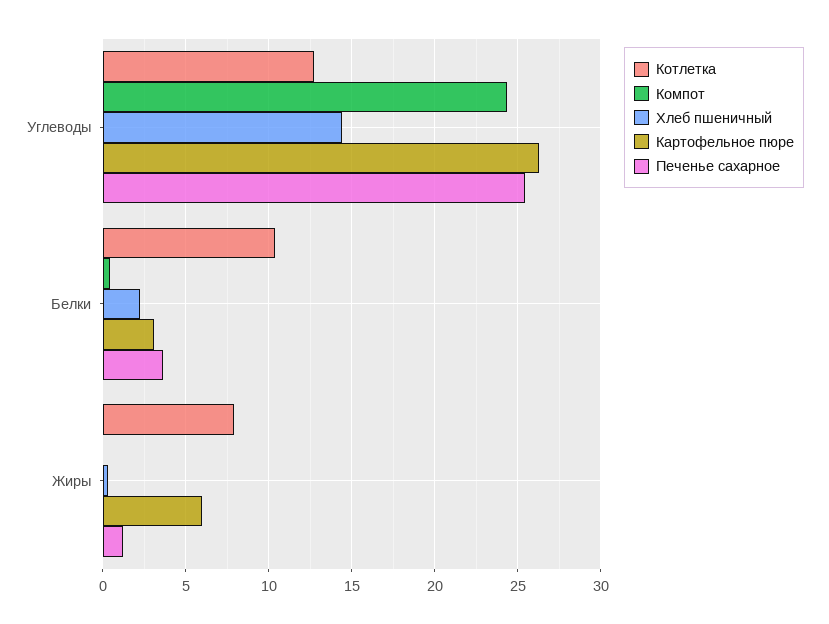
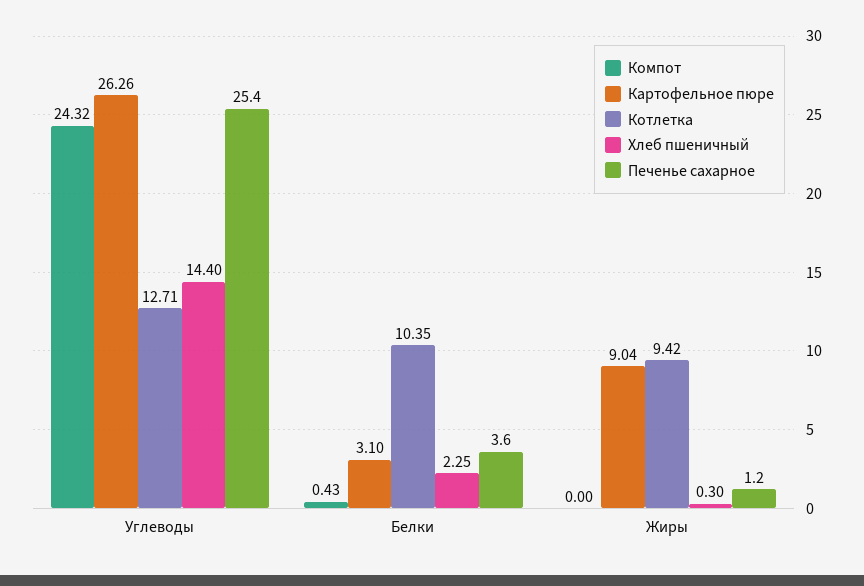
  {
    "Котлетка": {
      "Углеводы": 12.71,
      "Белки": 10.35,
-     "Жиры": 8
+     "Жиры": 9.42
    },
    "Компот": {
      "Углеводы": 24.32,
      "Белки": 0.43,
      "Жиры": 0
    },
    "Хлеб пшеничный": {
      "Углеводы": 14.4,
      "Белки": 2.25,
      "Жиры": 0.3
    },
    "Картофельное пюре": {
      "Углеводы": 26.26,
      "Белки": 3.1,
-     "Жиры": 6
+     "Жиры": 9.04
    },
    "Печенье сахарное": {
      "Углеводы": 25.4,
      "Белки": 3.6,
      "Жиры": 1.2
    }
  }

